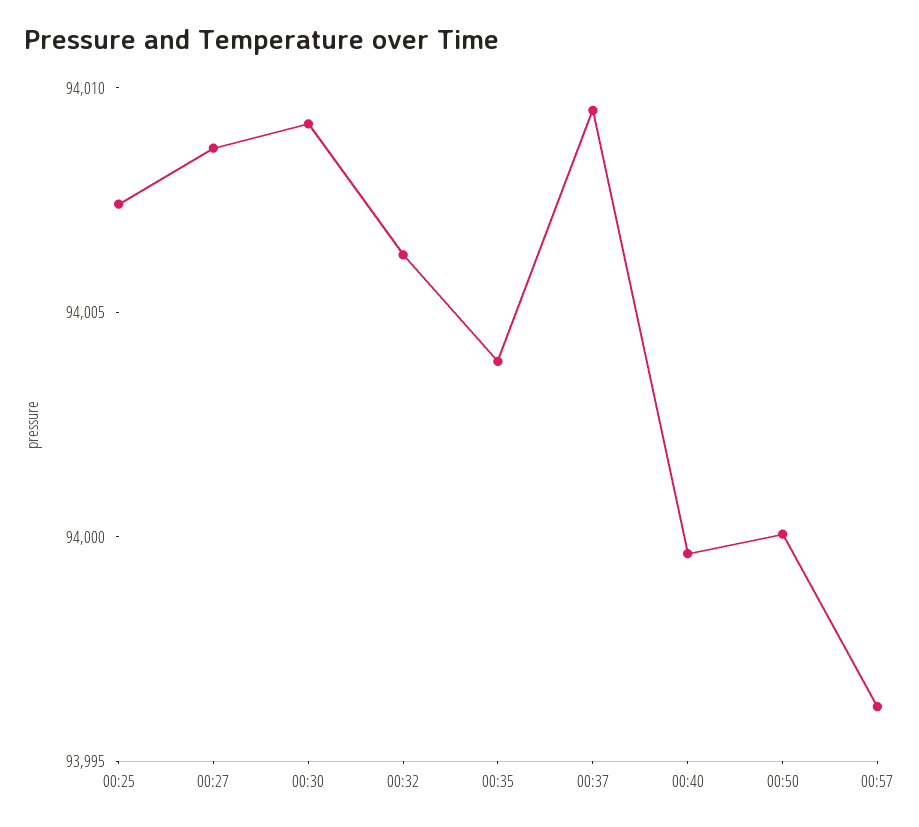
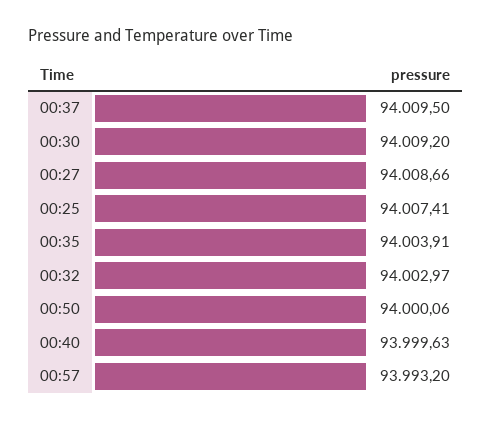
  {
    "00:25": 94007.41,
    "00:27": 94008.66,
    "00:30": 94009.2,
-   "00:32": 94006,
+   "00:32": 94002.97,
    "00:35": 94003.91,
    "00:37": 94009.5,
    "00:40": 93999.63,
    "00:50": 94000.06,
-   "00:57": 93996
+   "00:57": 93993.2
  }

